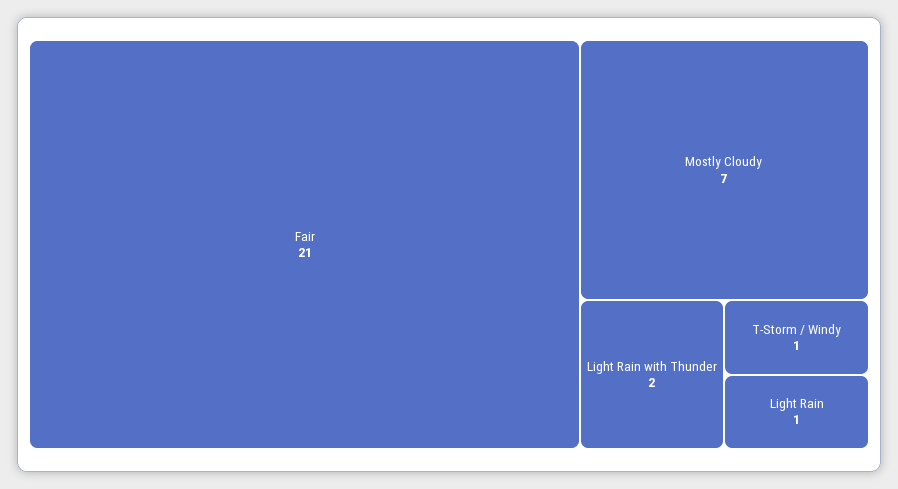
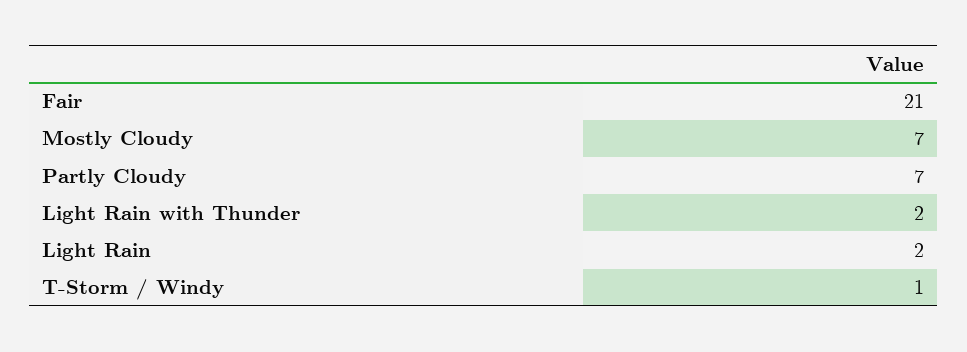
  {
    "Fair": 21,
    "Mostly Cloudy": 7,
    "Light Rain with Thunder": 2,
    "T-Storm / Windy": 1,
-   "Light Rain": 1
+   "Light Rain": 2,
+   "Partly Cloudy": 7
  }

